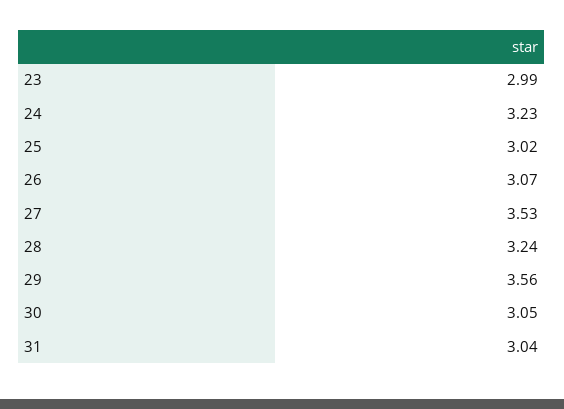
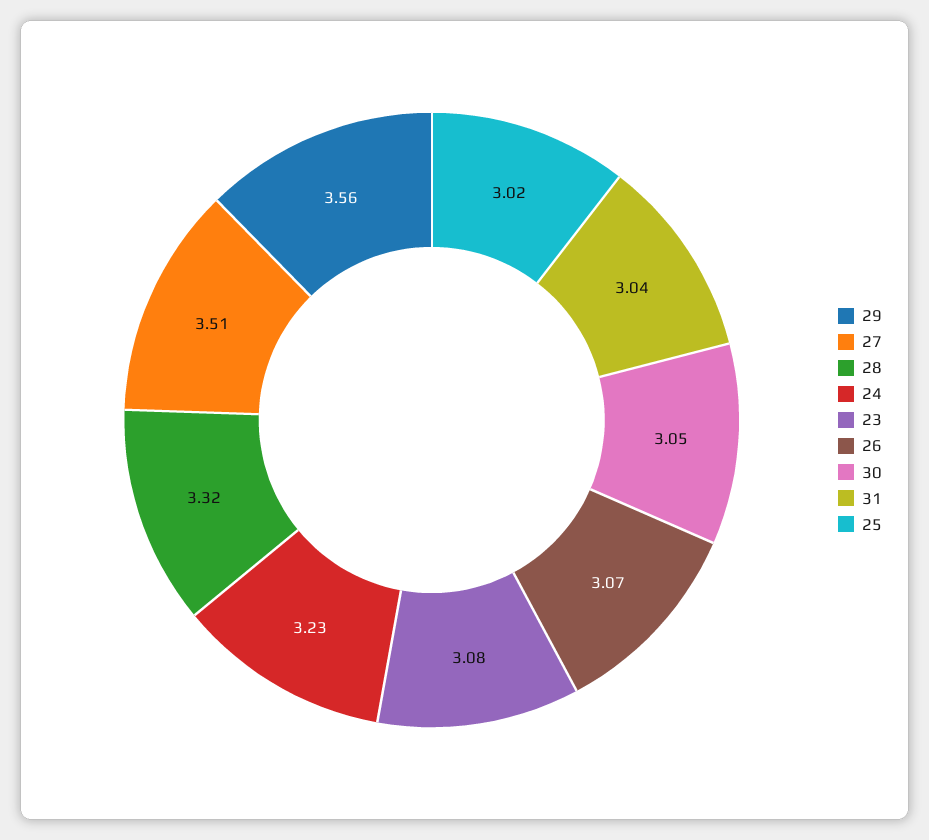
  {
-   "23": 2.99,
+   "23": 3.08,
    "24": 3.23,
    "25": 3.02,
    "26": 3.07,
-   "27": 3.53,
+   "27": 3.51,
-   "28": 3.24,
+   "28": 3.32,
    "29": 3.56,
    "30": 3.05,
    "31": 3.04
  }

